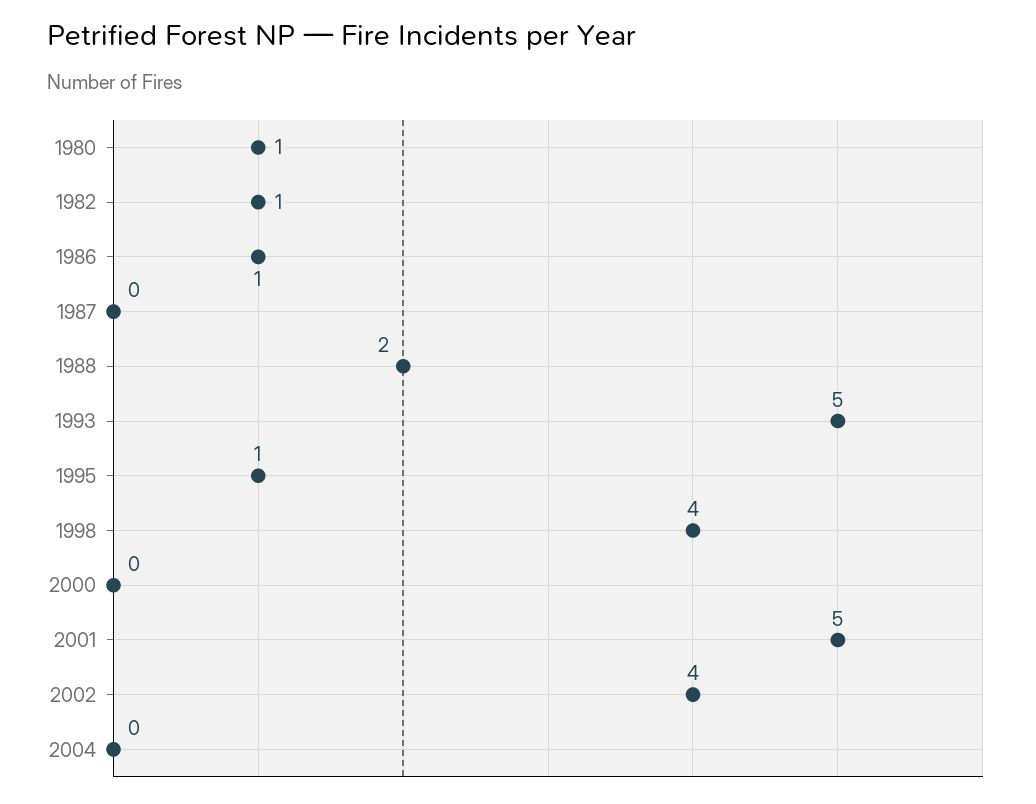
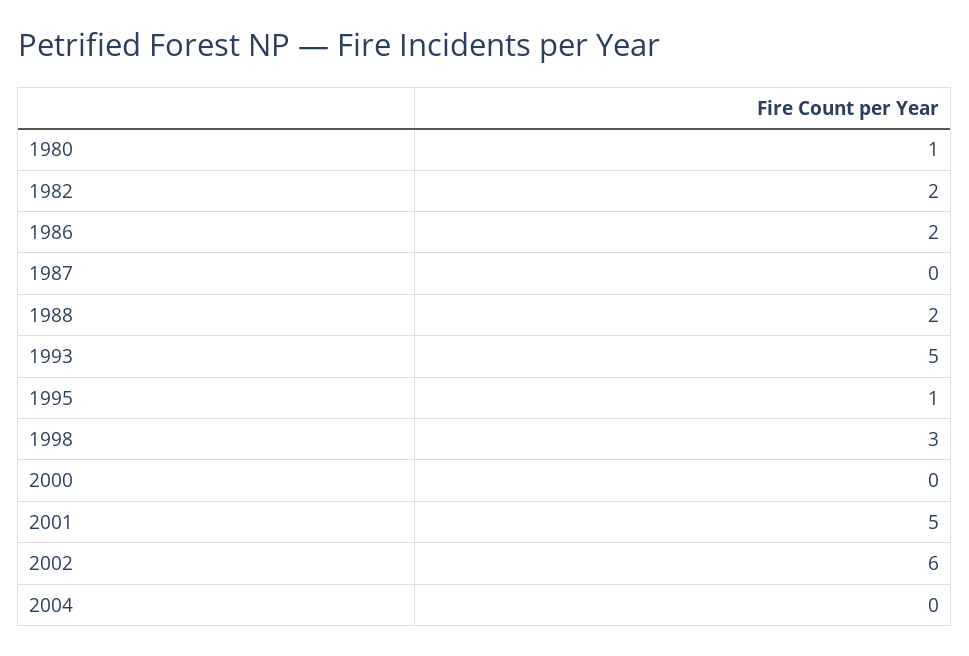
  {
    "1980": 1,
-   "1982": 1,
+   "1982": 2,
-   "1986": 1,
+   "1986": 2,
    "1987": 0,
    "1988": 2,
    "1993": 5,
    "1995": 1,
-   "1998": 4,
+   "1998": 3,
    "2000": 0,
    "2001": 5,
-   "2002": 4,
+   "2002": 6,
    "2004": 0
  }

